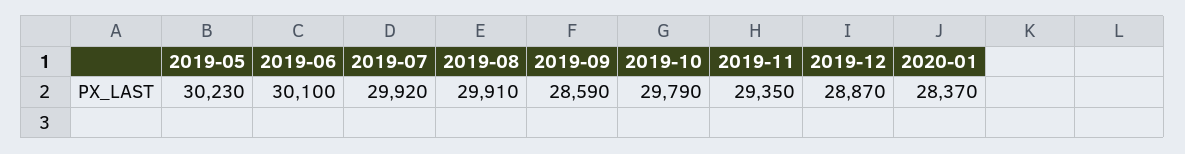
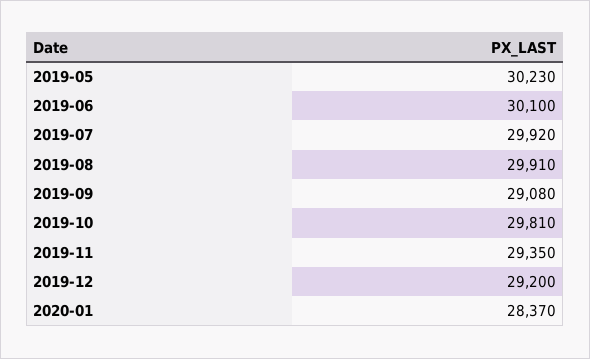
  {
    "2019-05": 30230,
    "2019-06": 30100,
    "2019-07": 29920,
    "2019-08": 29910,
-   "2019-09": 28590,
+   "2019-09": 29080,
-   "2019-10": 29790,
+   "2019-10": 29810,
    "2019-11": 29350,
-   "2019-12": 28870,
+   "2019-12": 29200,
    "2020-01": 28370
  }

